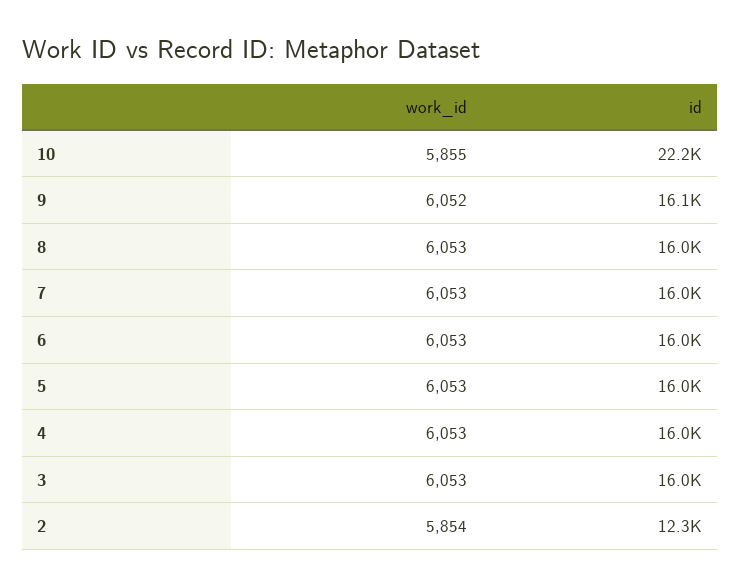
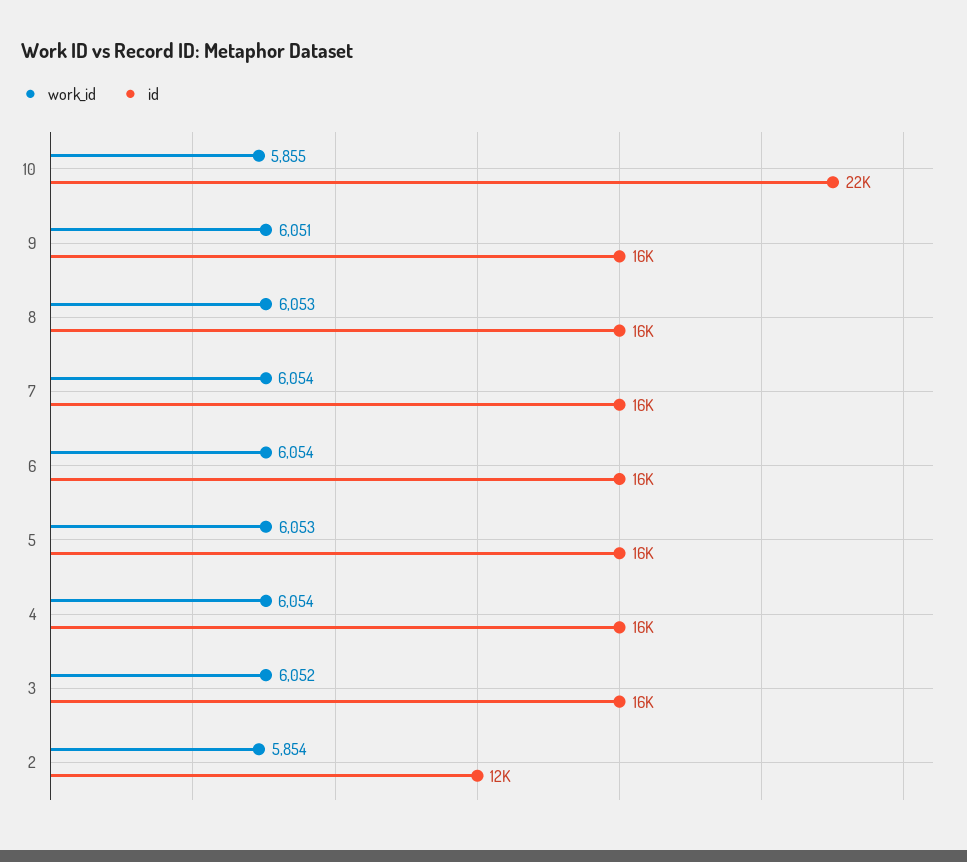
  {
    "work_id": {
      "10": 5855,
-     "9": 6052,
+     "9": 6051,
      "8": 6053,
-     "7": 6053,
+     "7": 6054,
-     "6": 6053,
+     "6": 6054,
      "5": 6053,
-     "4": 6053,
+     "4": 6054,
-     "3": 6053,
+     "3": 6052,
      "2": 5854
    },
    "id": {
      "10": 22200,
      "9": 16100,
      "8": 16000,
      "7": 16000,
      "6": 16000,
      "5": 16000,
      "4": 16000,
      "3": 16000,
      "2": 12300
    }
  }

